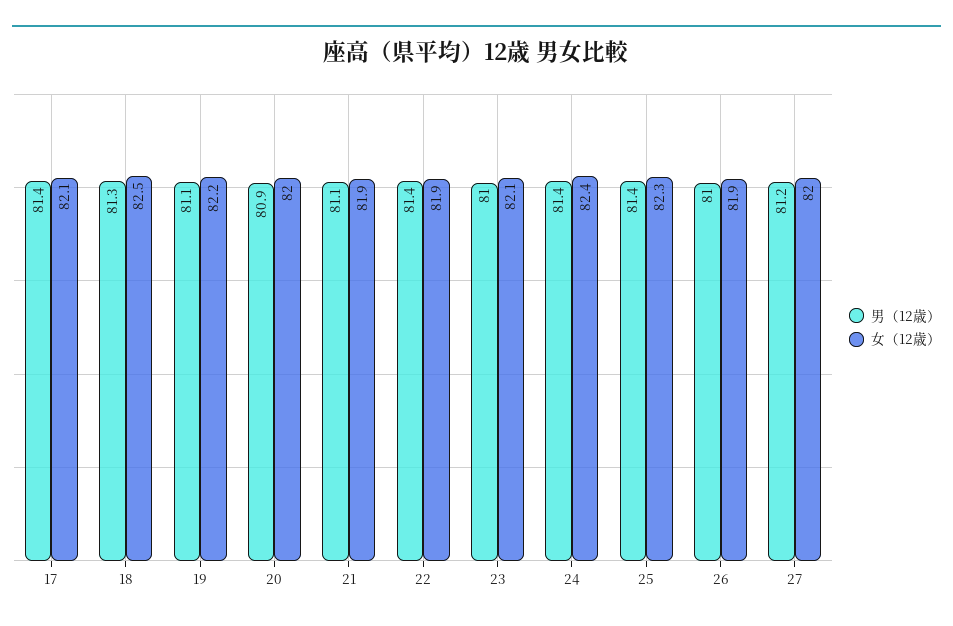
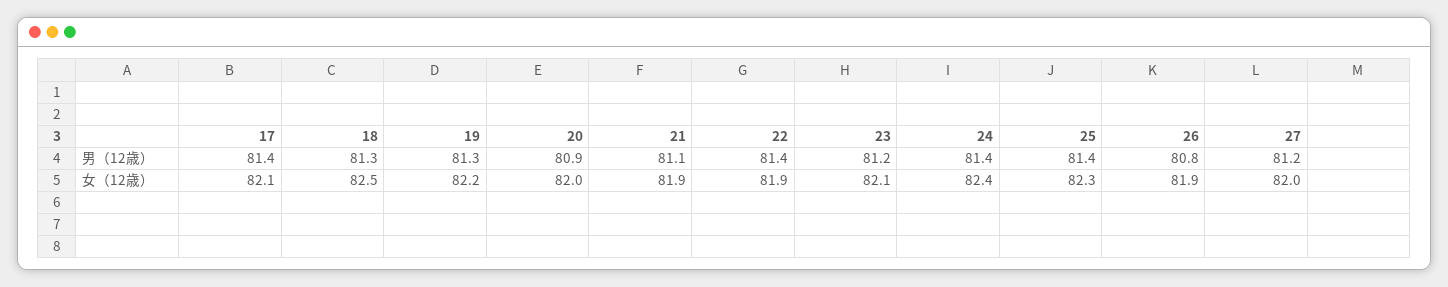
  {
    "男（12歳）": {
      "17": 81.4,
      "18": 81.3,
-     "19": 81.1,
+     "19": 81.3,
      "20": 80.9,
      "21": 81.1,
      "22": 81.4,
-     "23": 81,
+     "23": 81.2,
      "24": 81.4,
      "25": 81.4,
-     "26": 81,
+     "26": 80.8,
      "27": 81.2
    },
    "女（12歳）": {
      "17": 82.1,
      "18": 82.5,
      "19": 82.2,
      "20": 82,
      "21": 81.9,
      "22": 81.9,
      "23": 82.1,
      "24": 82.4,
      "25": 82.3,
      "26": 81.9,
      "27": 82
    }
  }

